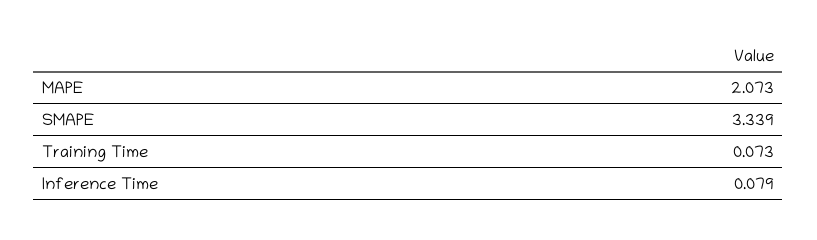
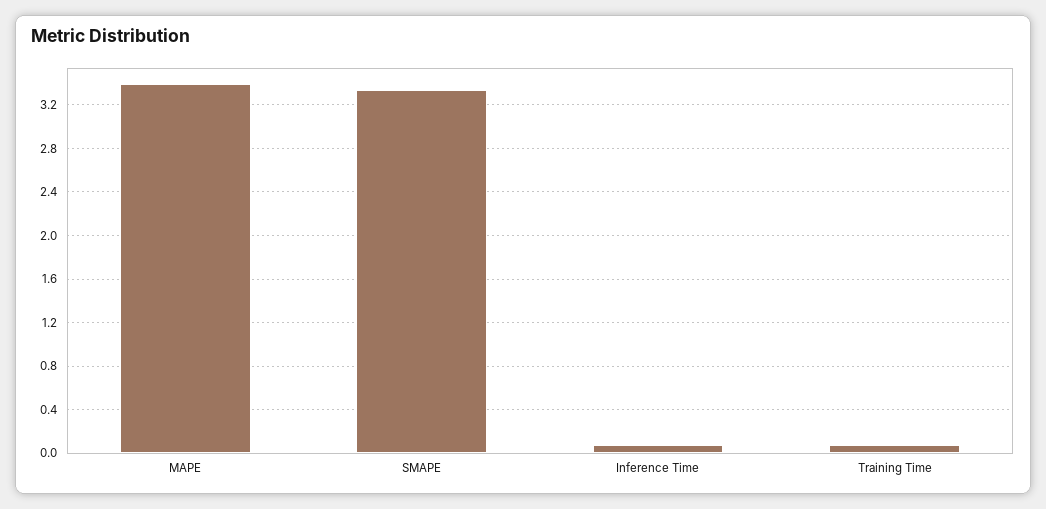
  {
-   "MAPE": 2.073,
+   "MAPE": 3.4,
    "SMAPE": 3.339,
    "Training Time": 0.073,
    "Inference Time": 0.079
  }

